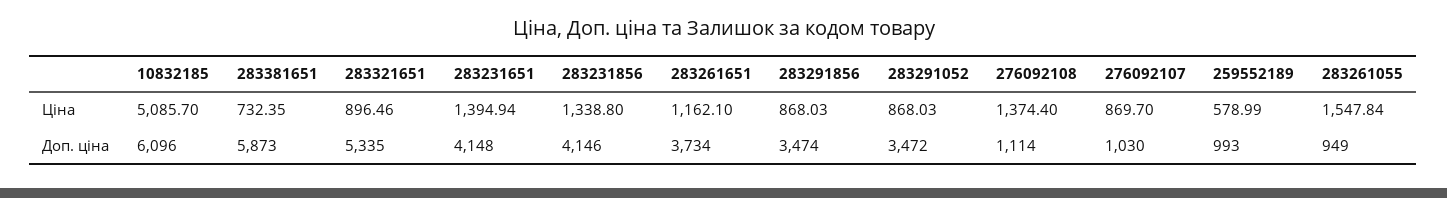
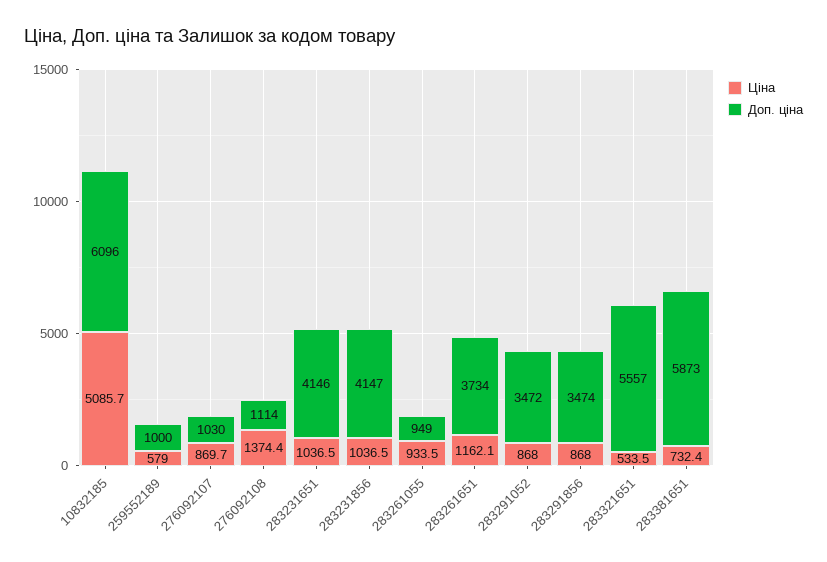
  {
    "Ціна": {
      "10832185": 5085.7,
      "283381651": 732.35,
-     "283321651": 896.46,
+     "283321651": 533.5,
-     "283231651": 1394.94,
+     "283231651": 1036.5,
-     "283231856": 1338.8,
+     "283231856": 1036.5,
      "283261651": 1162.1,
      "283291856": 868.03,
      "283291052": 868.03,
      "276092108": 1374.4,
      "276092107": 869.7,
      "259552189": 578.99,
-     "283261055": 1547.84
+     "283261055": 933.5
    },
    "Доп. ціна": {
      "10832185": 6096,
      "283381651": 5873,
-     "283321651": 5335,
+     "283321651": 5557,
-     "283231651": 4148,
+     "283231651": 4146,
-     "283231856": 4146,
+     "283231856": 4147,
      "283261651": 3734,
      "283291856": 3474,
      "283291052": 3472,
      "276092108": 1114,
      "276092107": 1030,
-     "259552189": 993,
+     "259552189": 1000,
      "283261055": 949
    }
  }

